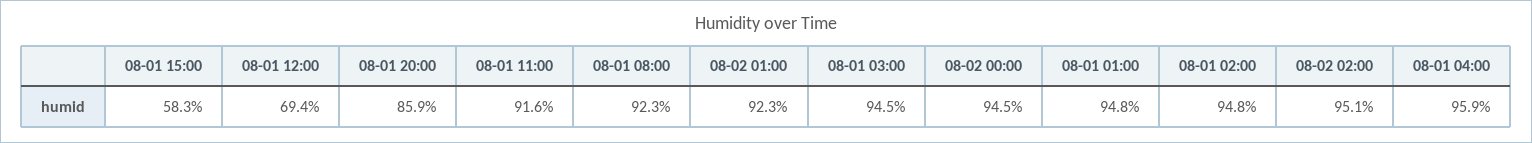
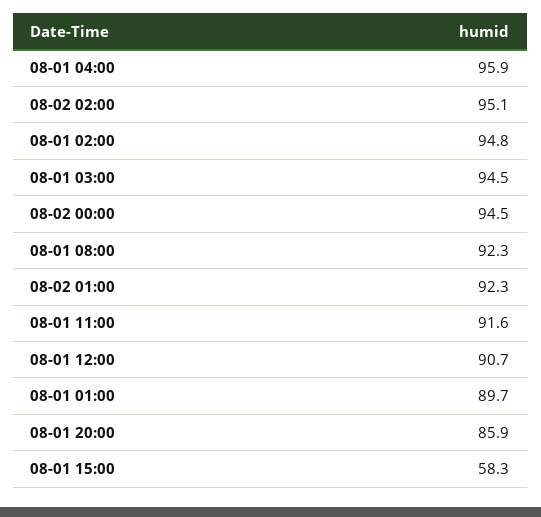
  {
    "08-01 15:00": 58.3,
-   "08-01 12:00": 69.4,
+   "08-01 12:00": 90.7,
    "08-01 20:00": 85.9,
    "08-01 11:00": 91.6,
    "08-01 08:00": 92.3,
    "08-02 01:00": 92.3,
    "08-01 03:00": 94.5,
    "08-02 00:00": 94.5,
-   "08-01 01:00": 94.8,
+   "08-01 01:00": 89.7,
    "08-01 02:00": 94.8,
    "08-02 02:00": 95.1,
    "08-01 04:00": 95.9
  }

